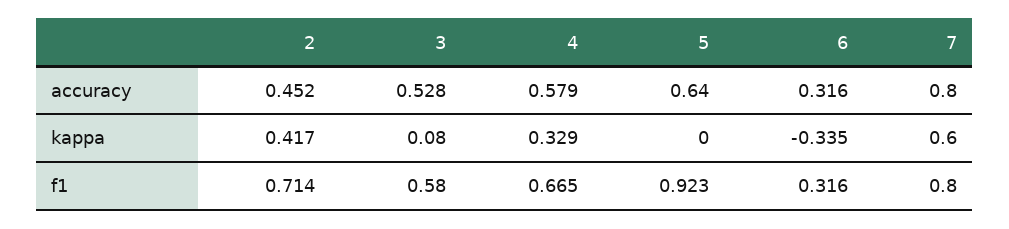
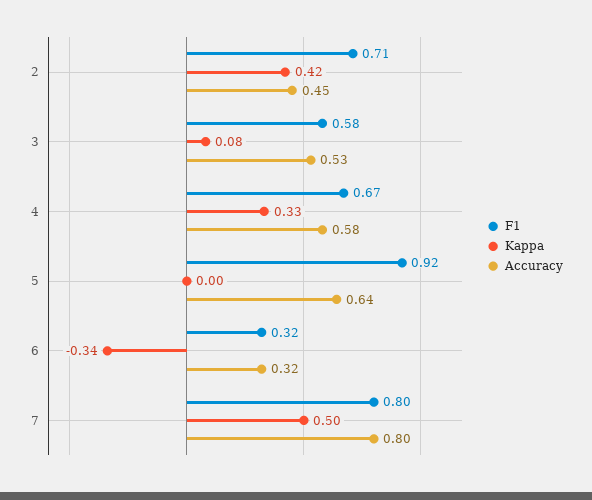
  {
    "accuracy": {
      "2": 0.452,
      "3": 0.528,
      "4": 0.579,
      "5": 0.64,
      "6": 0.316,
      "7": 0.8
    },
    "kappa": {
      "2": 0.417,
      "3": 0.08,
      "4": 0.329,
      "5": 0,
      "6": -0.335,
-     "7": 0.6
+     "7": 0.5
    },
    "f1": {
      "2": 0.714,
      "3": 0.58,
      "4": 0.665,
      "5": 0.923,
      "6": 0.316,
      "7": 0.8
    }
  }

